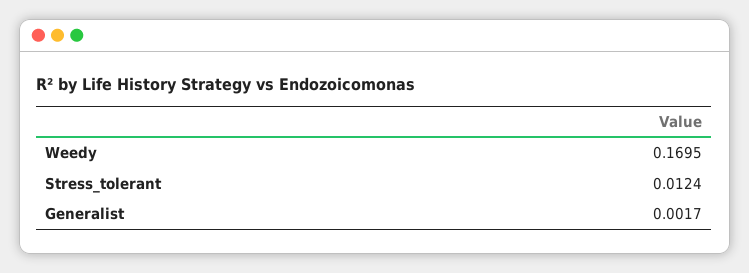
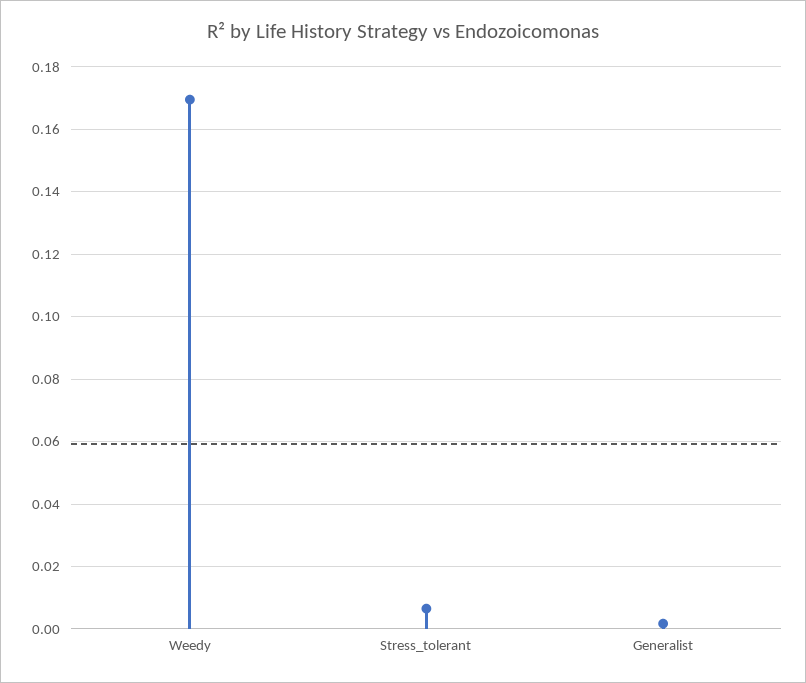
  {
    "Weedy": 0.1695,
-   "Stress_tolerant": 0.0124,
+   "Stress_tolerant": 0.006,
    "Generalist": 0.0017
  }

